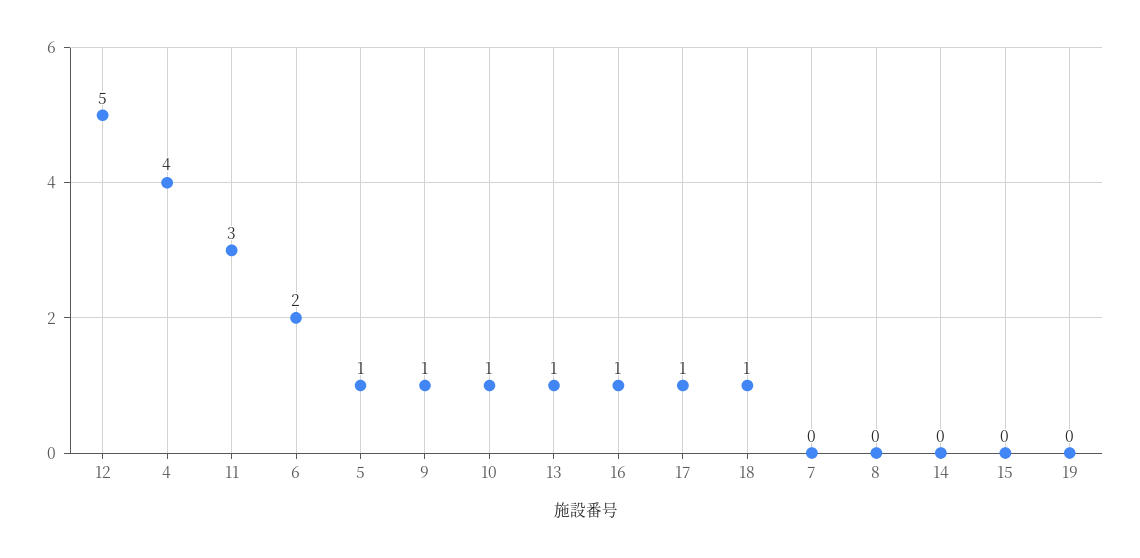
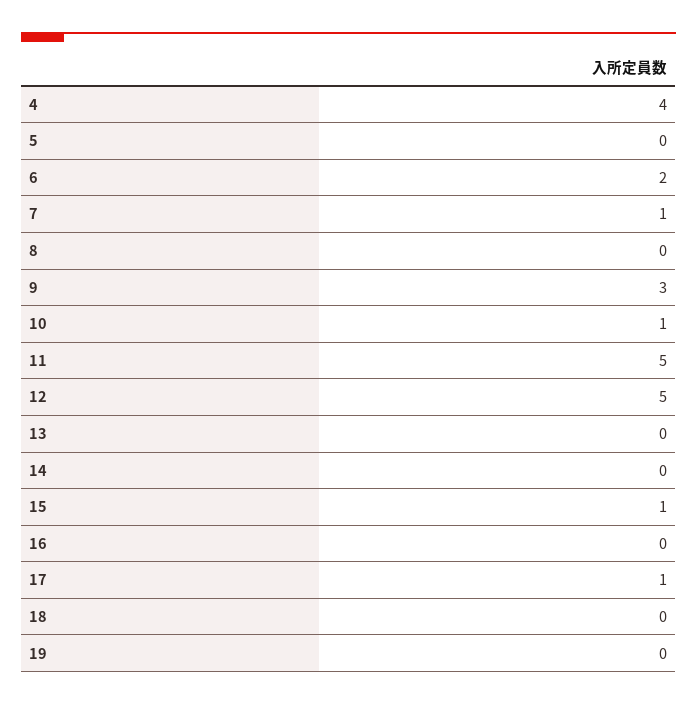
  {
    "12": 5,
    "4": 4,
-   "11": 3,
+   "11": 5,
    "6": 2,
-   "5": 1,
+   "5": 0,
-   "9": 1,
+   "9": 3,
    "10": 1,
-   "13": 1,
+   "13": 0,
-   "16": 1,
+   "16": 0,
    "17": 1,
-   "18": 1,
+   "18": 0,
-   "7": 0,
+   "7": 1,
    "8": 0,
    "14": 0,
-   "15": 0,
+   "15": 1,
    "19": 0
  }

